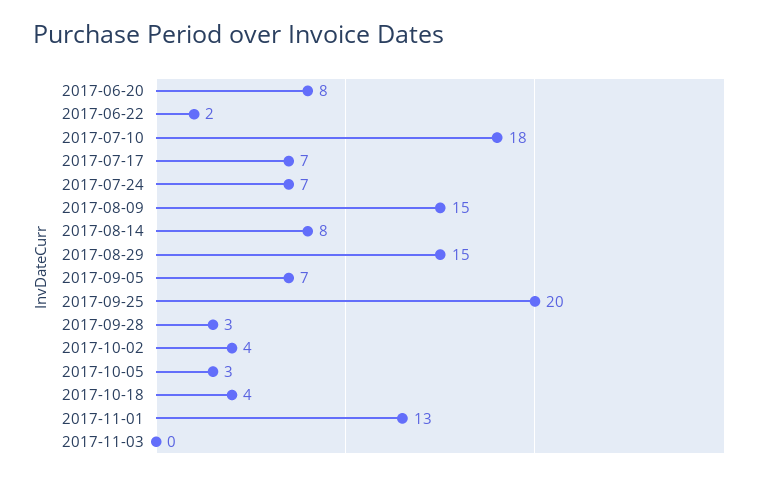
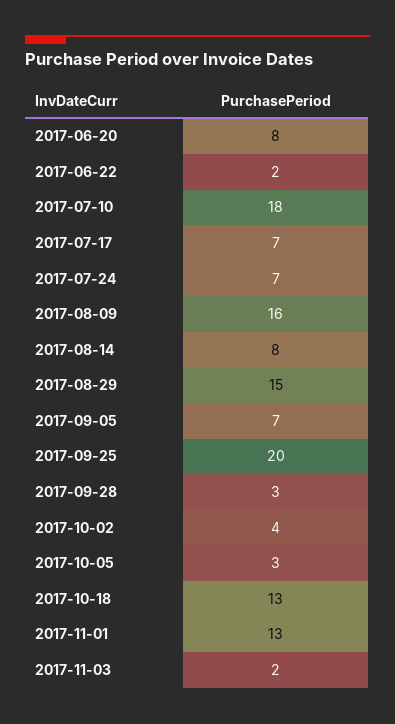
  {
    "2017-06-20": 8,
    "2017-06-22": 2,
    "2017-07-10": 18,
    "2017-07-17": 7,
    "2017-07-24": 7,
-   "2017-08-09": 15,
+   "2017-08-09": 16,
    "2017-08-14": 8,
    "2017-08-29": 15,
    "2017-09-05": 7,
    "2017-09-25": 20,
    "2017-09-28": 3,
    "2017-10-02": 4,
    "2017-10-05": 3,
-   "2017-10-18": 4,
+   "2017-10-18": 13,
    "2017-11-01": 13,
-   "2017-11-03": 0
+   "2017-11-03": 2
  }

